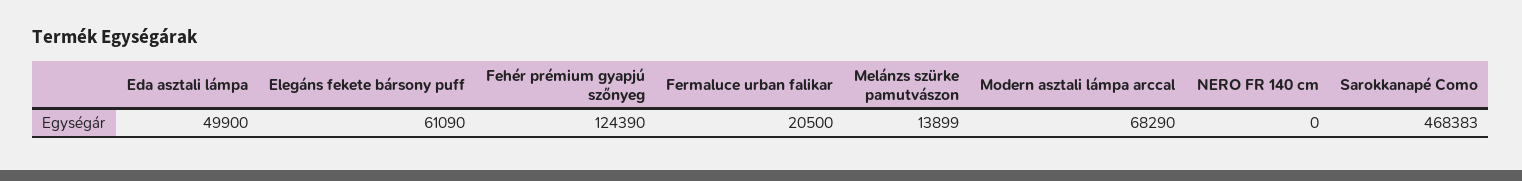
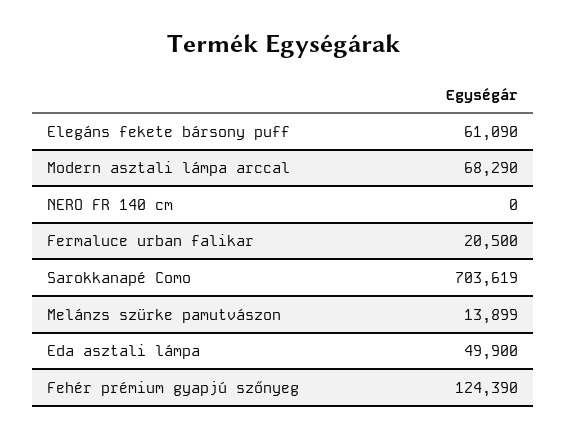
  {
    "Eda asztali lámpa": 49900,
    "Elegáns fekete bársony puff": 61090,
    "Fehér prémium gyapjú szőnyeg": 124390,
    "Fermaluce urban falikar": 20500,
    "Melánzs szürke pamutvászon": 13899,
    "Modern asztali lámpa arccal": 68290,
    "NERO FR 140 cm": 0,
-   "Sarokkanapé Como": 468383
+   "Sarokkanapé Como": 703619
  }

